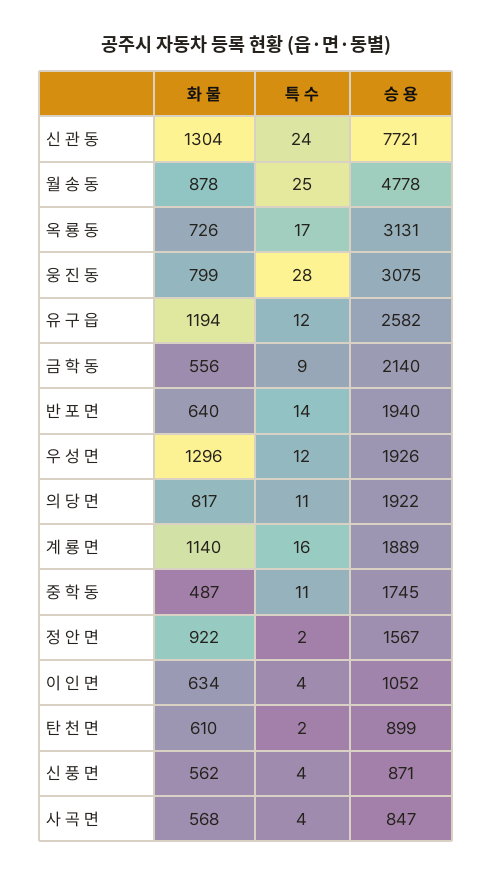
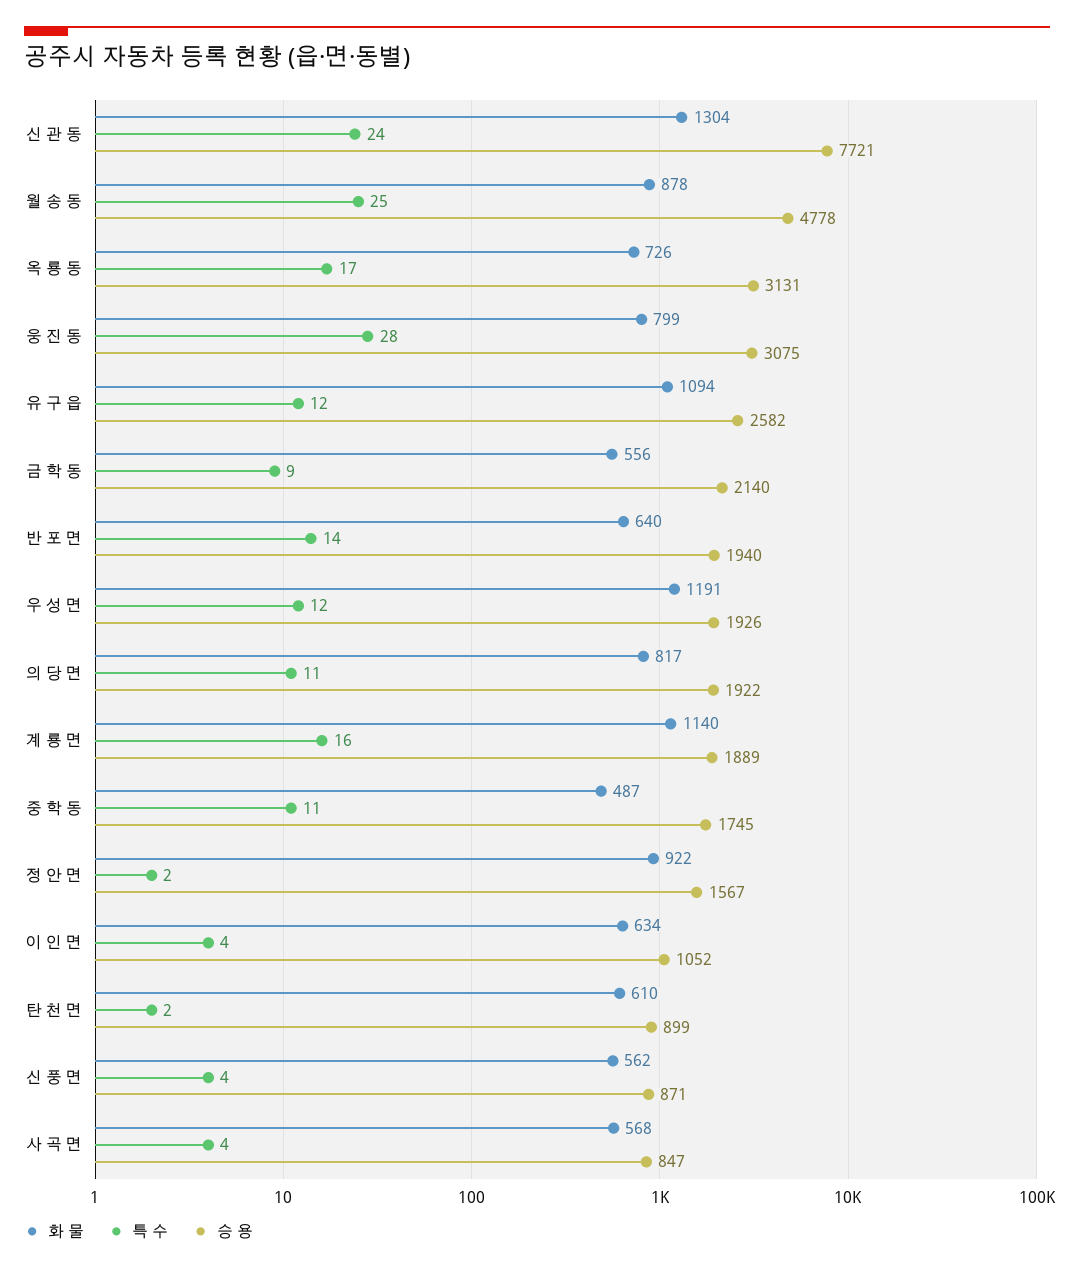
  {
    "화 물": {
      "신 관 동": 1304,
      "월 송 동": 878,
      "옥 룡 동": 726,
      "웅 진 동": 799,
-     "유 구 읍": 1194,
+     "유 구 읍": 1094,
      "금 학 동": 556,
      "반 포 면": 640,
-     "우 성 면": 1296,
+     "우 성 면": 1191,
      "의 당 면": 817,
      "계 룡 면": 1140,
      "중 학 동": 487,
      "정 안 면": 922,
      "이 인 면": 634,
      "탄 천 면": 610,
      "신 풍 면": 562,
      "사 곡 면": 568
    },
    "특 수": {
      "신 관 동": 24,
      "월 송 동": 25,
      "옥 룡 동": 17,
      "웅 진 동": 28,
      "유 구 읍": 12,
      "금 학 동": 9,
      "반 포 면": 14,
      "우 성 면": 12,
      "의 당 면": 11,
      "계 룡 면": 16,
      "중 학 동": 11,
      "정 안 면": 2,
      "이 인 면": 4,
      "탄 천 면": 2,
      "신 풍 면": 4,
      "사 곡 면": 4
    },
    "승 용": {
      "신 관 동": 7721,
      "월 송 동": 4778,
      "옥 룡 동": 3131,
      "웅 진 동": 3075,
      "유 구 읍": 2582,
      "금 학 동": 2140,
      "반 포 면": 1940,
      "우 성 면": 1926,
      "의 당 면": 1922,
      "계 룡 면": 1889,
      "중 학 동": 1745,
      "정 안 면": 1567,
      "이 인 면": 1052,
      "탄 천 면": 899,
      "신 풍 면": 871,
      "사 곡 면": 847
    }
  }

